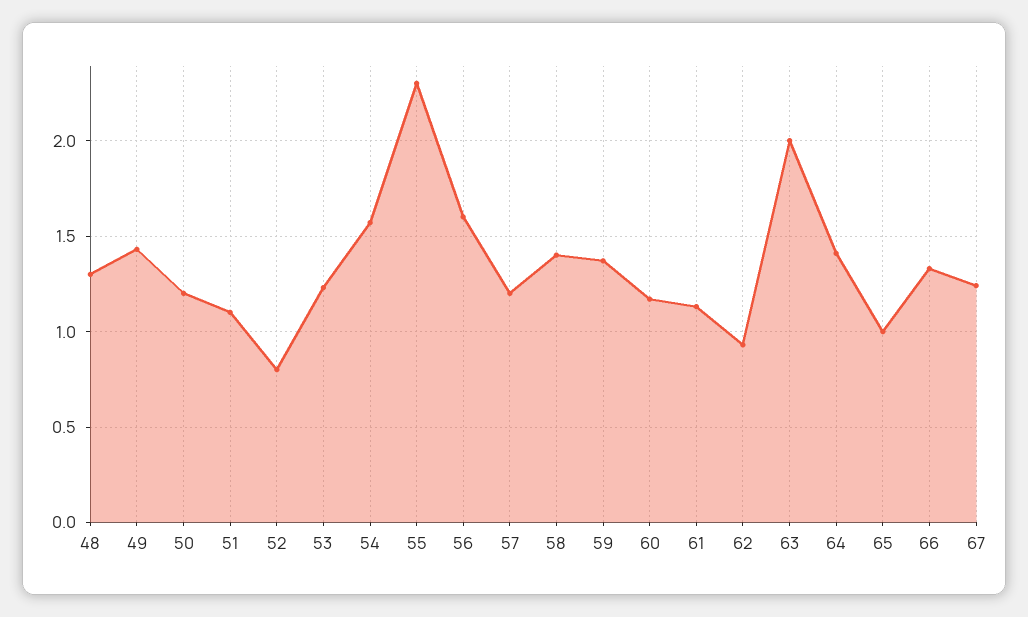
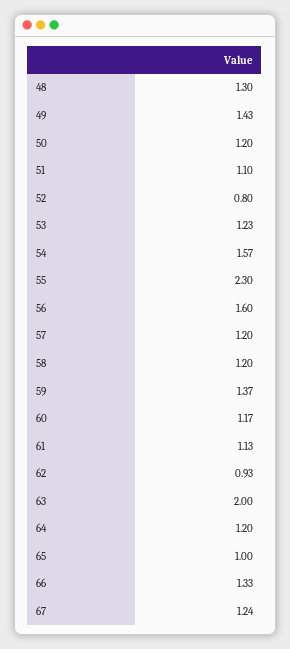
  {
    "48": 1.3,
    "49": 1.43,
    "50": 1.2,
    "51": 1.1,
    "52": 0.8,
    "53": 1.23,
    "54": 1.57,
    "55": 2.3,
    "56": 1.6,
    "57": 1.2,
-   "58": 1.4,
+   "58": 1.2,
    "59": 1.37,
    "60": 1.17,
    "61": 1.13,
    "62": 0.93,
    "63": 2,
-   "64": 1.4,
+   "64": 1.2,
    "65": 1,
    "66": 1.33,
    "67": 1.24
  }

